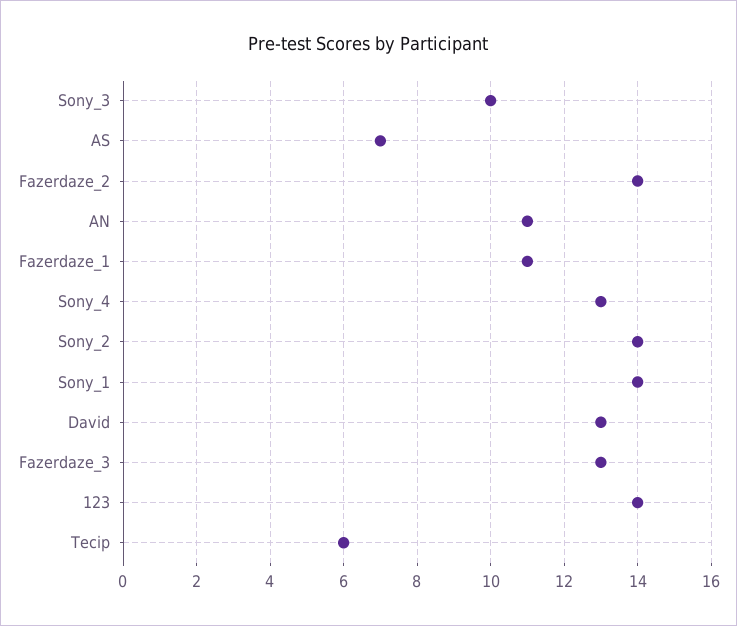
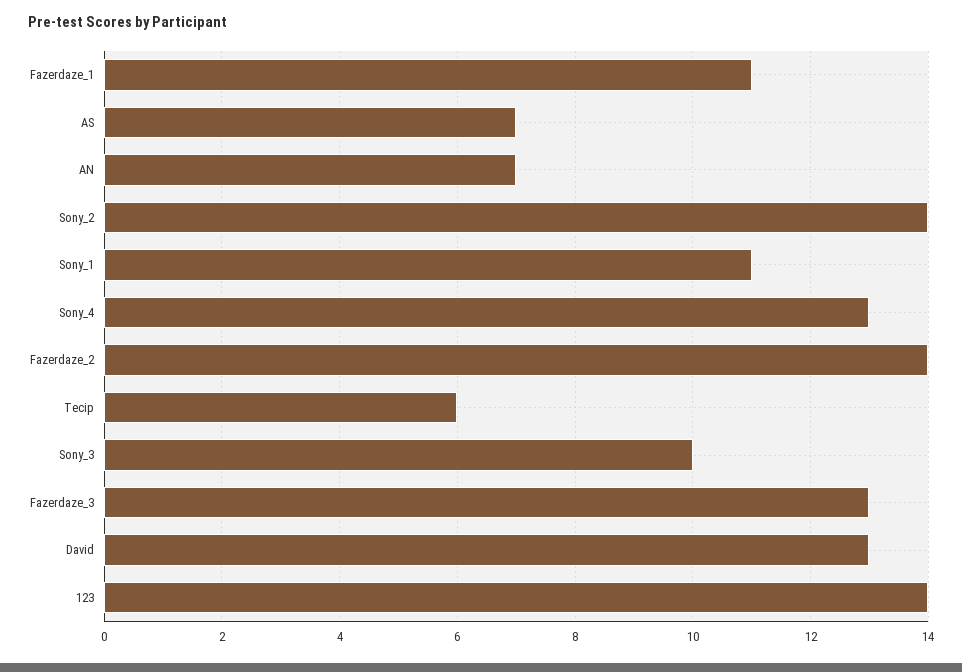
  {
    "Sony_3": 10,
    "AS": 7,
    "Fazerdaze_2": 14,
-   "AN": 11,
+   "AN": 7,
    "Fazerdaze_1": 11,
    "Sony_4": 13,
    "Sony_2": 14,
-   "Sony_1": 14,
+   "Sony_1": 11,
    "David": 13,
    "Fazerdaze_3": 13,
    "123": 14,
    "Tecip": 6
  }

